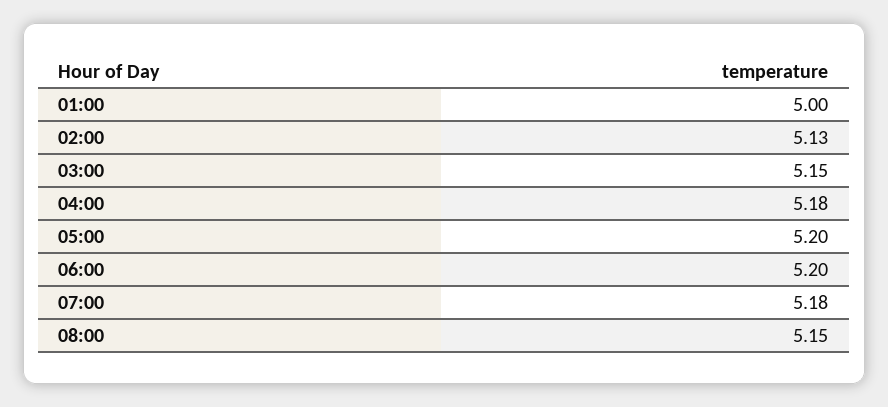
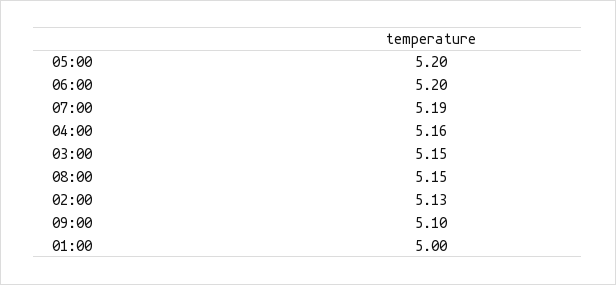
  {
    "01:00": 5,
    "02:00": 5.13,
    "03:00": 5.15,
-   "04:00": 5.18,
+   "04:00": 5.16,
    "05:00": 5.2,
    "06:00": 5.2,
-   "07:00": 5.18,
+   "07:00": 5.19,
-   "08:00": 5.15
+   "08:00": 5.15,
+   "09:00": 5.1
  }

